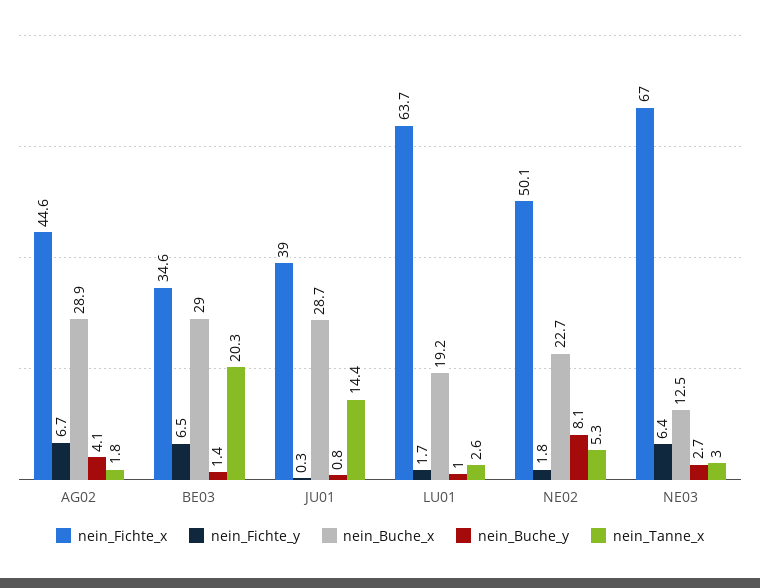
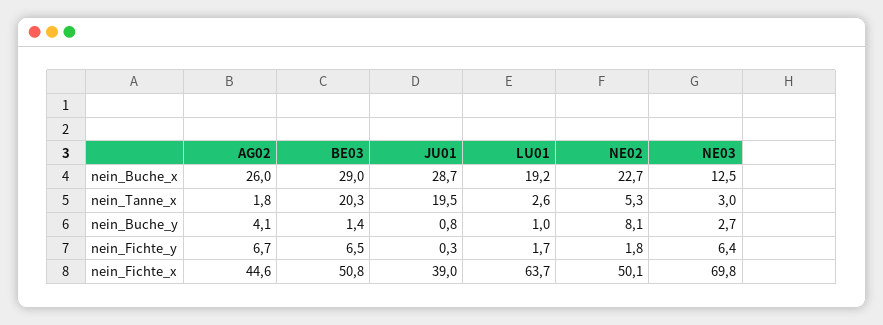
  {
    "nein_Fichte_x": {
      "AG02": 44.6,
-     "BE03": 34.6,
+     "BE03": 50.8,
      "JU01": 39,
      "LU01": 63.7,
      "NE02": 50.1,
-     "NE03": 67
+     "NE03": 69.8
    },
    "nein_Fichte_y": {
      "AG02": 6.7,
      "BE03": 6.5,
      "JU01": 0.3,
      "LU01": 1.7,
      "NE02": 1.8,
      "NE03": 6.4
    },
    "nein_Buche_x": {
-     "AG02": 28.9,
+     "AG02": 26,
      "BE03": 29,
      "JU01": 28.7,
      "LU01": 19.2,
      "NE02": 22.7,
      "NE03": 12.5
    },
    "nein_Buche_y": {
      "AG02": 4.1,
      "BE03": 1.4,
      "JU01": 0.8,
      "LU01": 1,
      "NE02": 8.1,
      "NE03": 2.7
    },
    "nein_Tanne_x": {
      "AG02": 1.8,
      "BE03": 20.3,
-     "JU01": 14.4,
+     "JU01": 19.5,
      "LU01": 2.6,
      "NE02": 5.3,
      "NE03": 3
    }
  }

